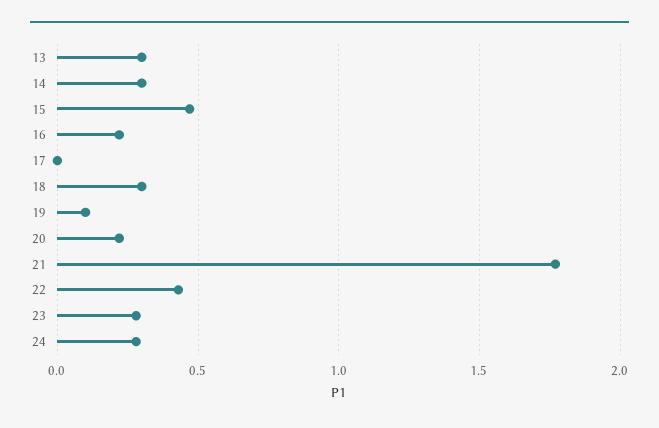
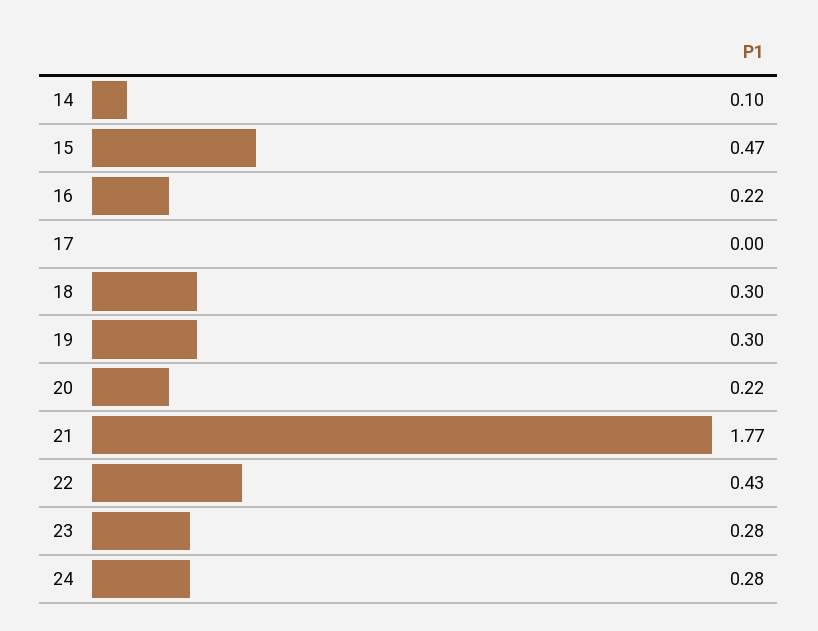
  {
-   "13": 0.3,
-   "14": 0.3,
+   "14": 0.1,
    "15": 0.47,
    "16": 0.22,
    "17": 0,
    "18": 0.3,
-   "19": 0.1,
+   "19": 0.3,
    "20": 0.22,
    "21": 1.77,
    "22": 0.43,
    "23": 0.28,
    "24": 0.28
  }

